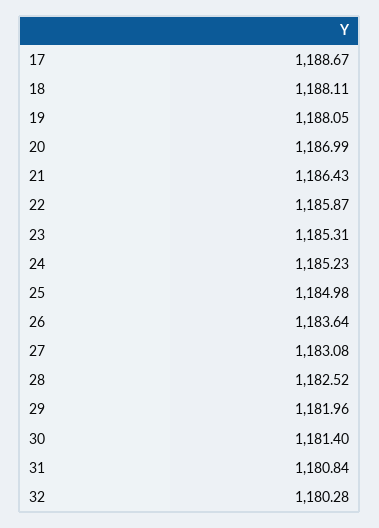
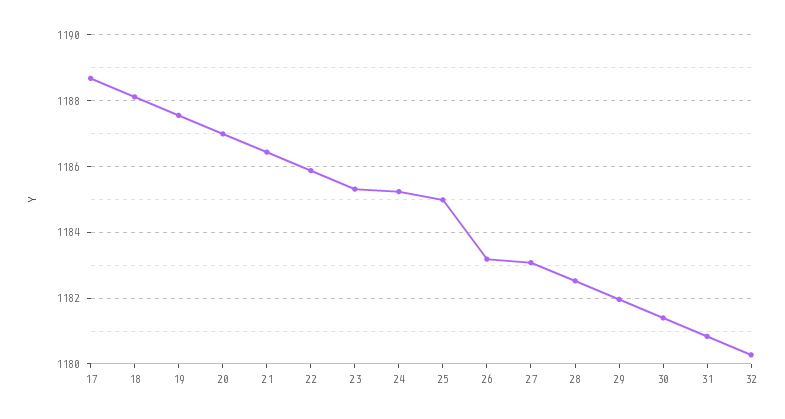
  {
    "17": 1188.67,
    "18": 1188.11,
-   "19": 1188.05,
+   "19": 1187.6,
    "20": 1186.99,
    "21": 1186.43,
    "22": 1185.87,
    "23": 1185.31,
    "24": 1185.23,
    "25": 1184.98,
-   "26": 1183.64,
+   "26": 1183.2,
    "27": 1183.08,
    "28": 1182.52,
    "29": 1181.96,
    "30": 1181.4,
    "31": 1180.84,
    "32": 1180.28
  }

